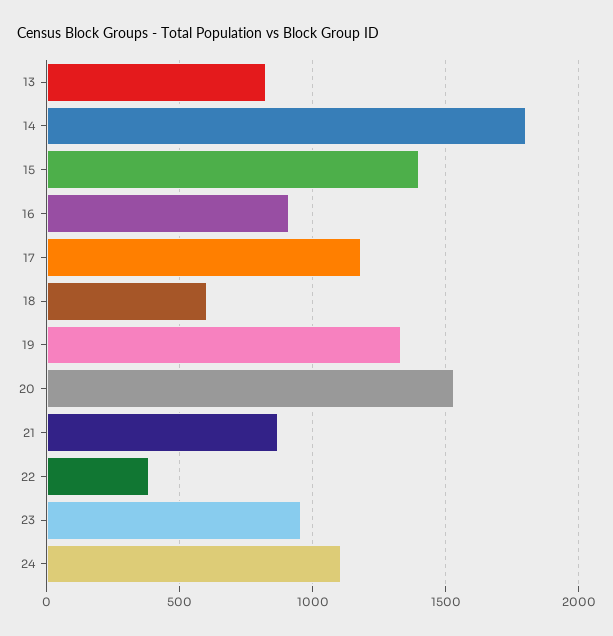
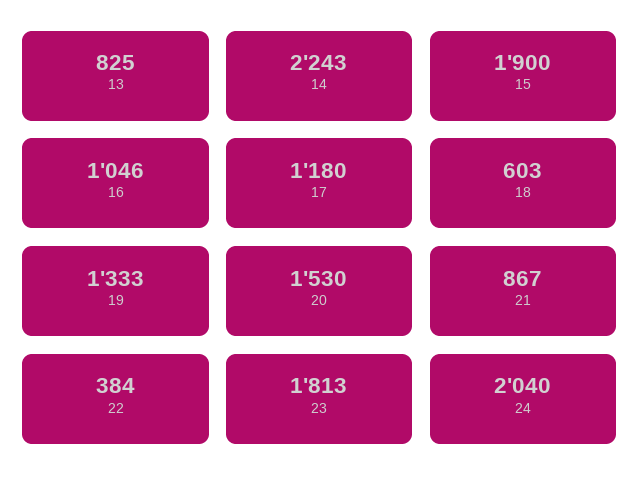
  {
    "13": 825,
-   "14": 1800,
+   "14": 2243,
-   "15": 1400,
+   "15": 1900,
-   "16": 900,
+   "16": 1046,
    "17": 1180,
    "18": 603,
    "19": 1333,
    "20": 1530,
    "21": 867,
    "22": 384,
-   "23": 950,
+   "23": 1813,
-   "24": 1100
+   "24": 2040
  }

